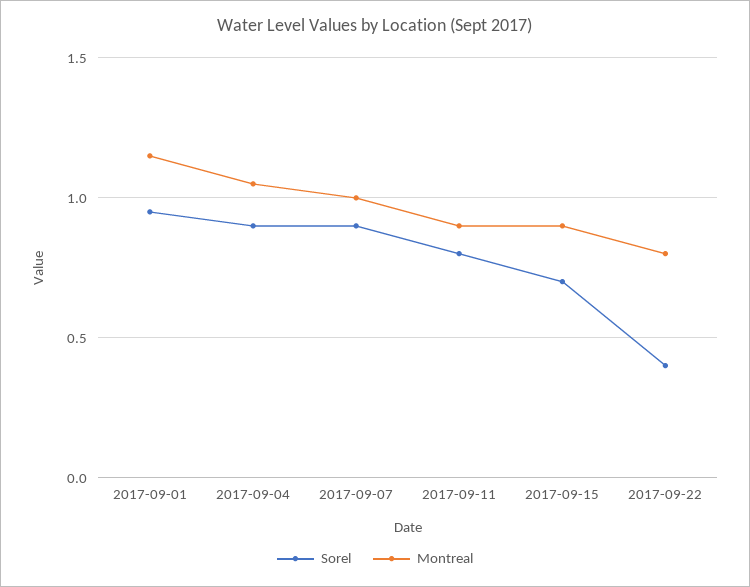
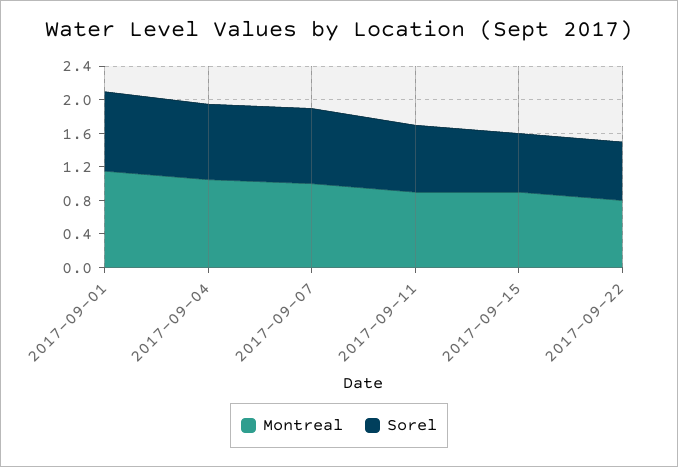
  {
    "Sorel": {
      "2017-09-01": 0.95,
      "2017-09-04": 0.9,
      "2017-09-07": 0.9,
      "2017-09-11": 0.8,
      "2017-09-15": 0.7,
-     "2017-09-22": 0.4
+     "2017-09-22": 0.7
    },
    "Montreal": {
      "2017-09-01": 1.15,
      "2017-09-04": 1.05,
      "2017-09-07": 1,
      "2017-09-11": 0.9,
      "2017-09-15": 0.9,
      "2017-09-22": 0.8
    }
  }

